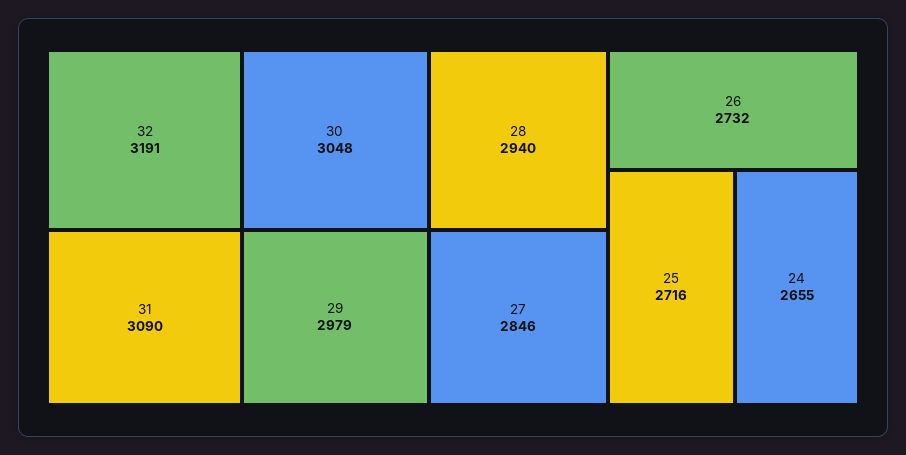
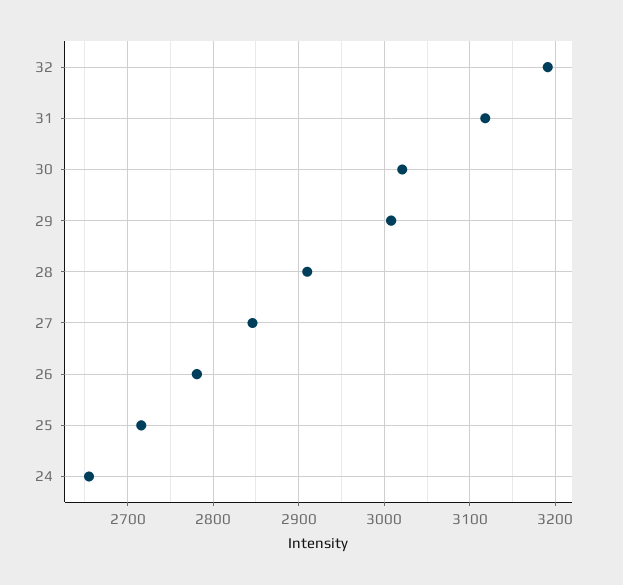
  {
    "32": 3191,
-   "31": 3090,
+   "31": 3120,
-   "30": 3048,
+   "30": 3020,
-   "29": 2979,
+   "29": 3010,
-   "28": 2940,
+   "28": 2910,
    "27": 2846,
-   "26": 2732,
+   "26": 2780,
    "25": 2716,
    "24": 2655
  }

